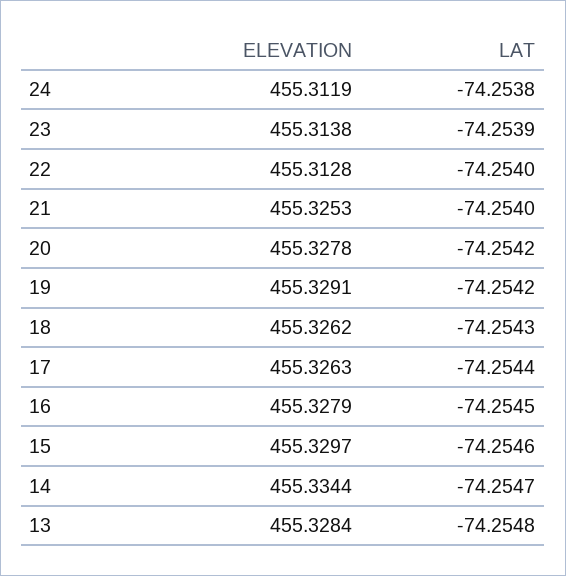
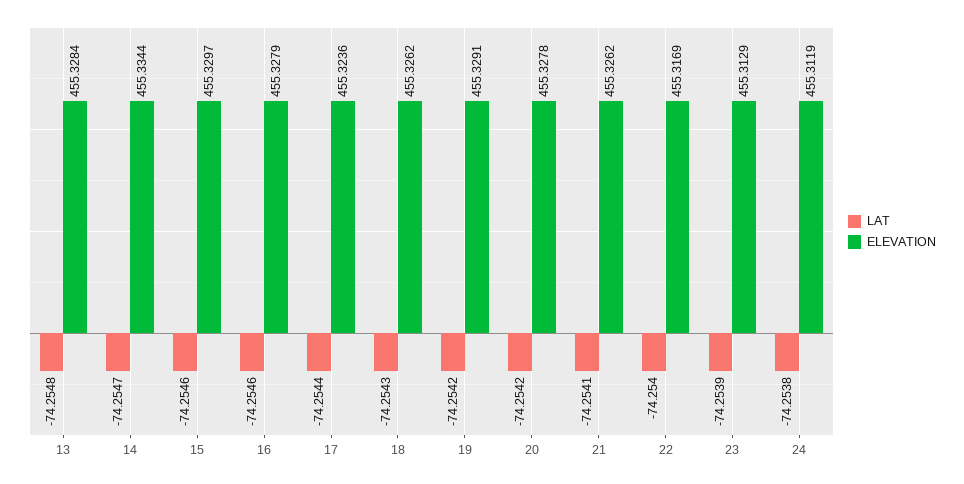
  {
    "ELEVATION": {
      "24": 455.3119,
-     "23": 455.3138,
+     "23": 455.3129,
-     "22": 455.3128,
+     "22": 455.3169,
-     "21": 455.3253,
+     "21": 455.3262,
      "20": 455.3278,
      "19": 455.3291,
      "18": 455.3262,
-     "17": 455.3263,
+     "17": 455.3236,
      "16": 455.3279,
      "15": 455.3297,
      "14": 455.3344,
      "13": 455.3284
    },
    "LAT": {
      "24": -74.2538,
      "23": -74.2539,
      "22": -74.254,
-     "21": -74.254,
+     "21": -74.2541,
      "20": -74.2542,
      "19": -74.2542,
      "18": -74.2543,
      "17": -74.2544,
-     "16": -74.2545,
+     "16": -74.2546,
      "15": -74.2546,
      "14": -74.2547,
      "13": -74.2548
    }
  }

